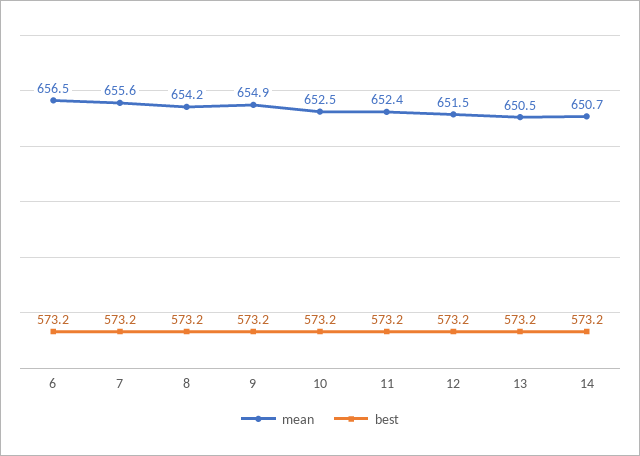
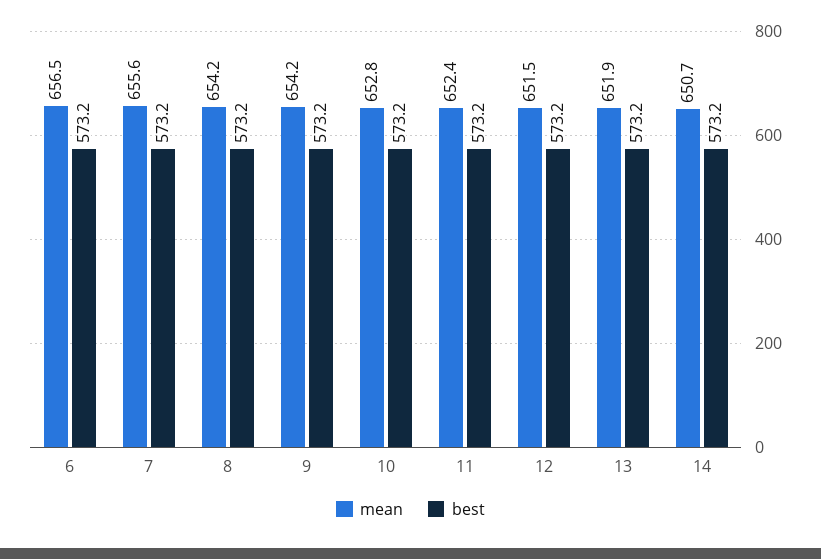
  {
    "mean": {
      "6": 656.5,
      "7": 655.6,
      "8": 654.2,
-     "9": 654.9,
+     "9": 654.2,
-     "10": 652.5,
+     "10": 652.8,
      "11": 652.4,
      "12": 651.5,
-     "13": 650.5,
+     "13": 651.9,
      "14": 650.7
    },
    "best": {
      "6": 573.2,
      "7": 573.2,
      "8": 573.2,
      "9": 573.2,
      "10": 573.2,
      "11": 573.2,
      "12": 573.2,
      "13": 573.2,
      "14": 573.2
    }
  }

